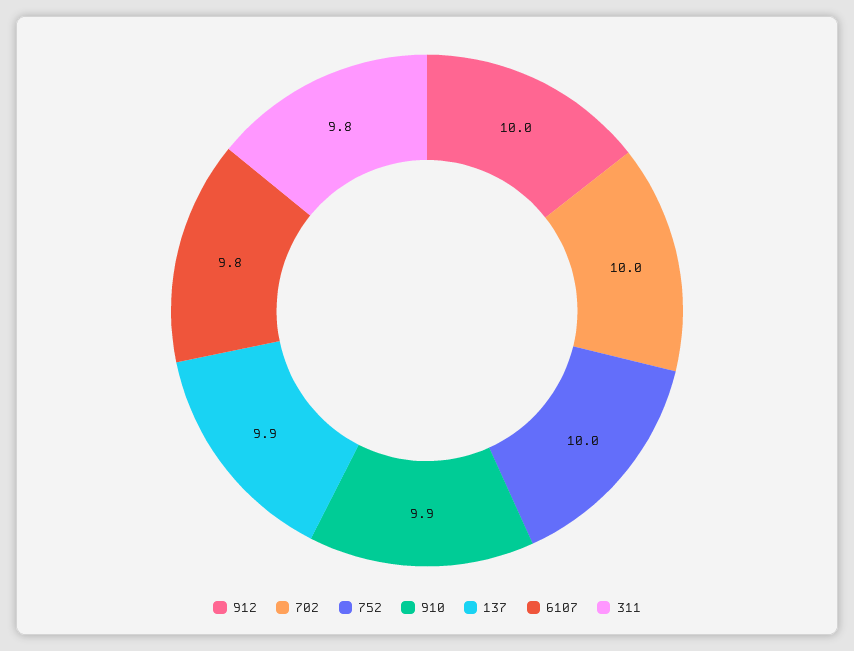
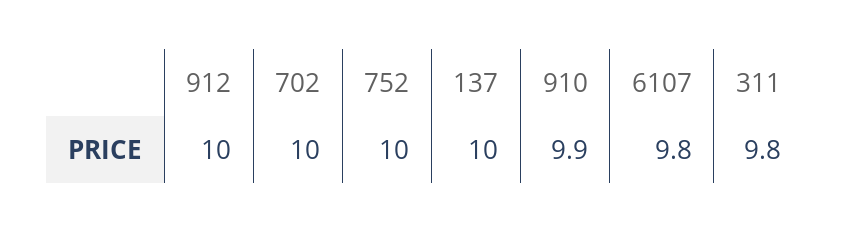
  {
    "912": 10,
    "702": 10,
    "752": 10,
    "910": 9.9,
-   "137": 9.9,
+   "137": 10,
    "6107": 9.8,
    "311": 9.8
  }

